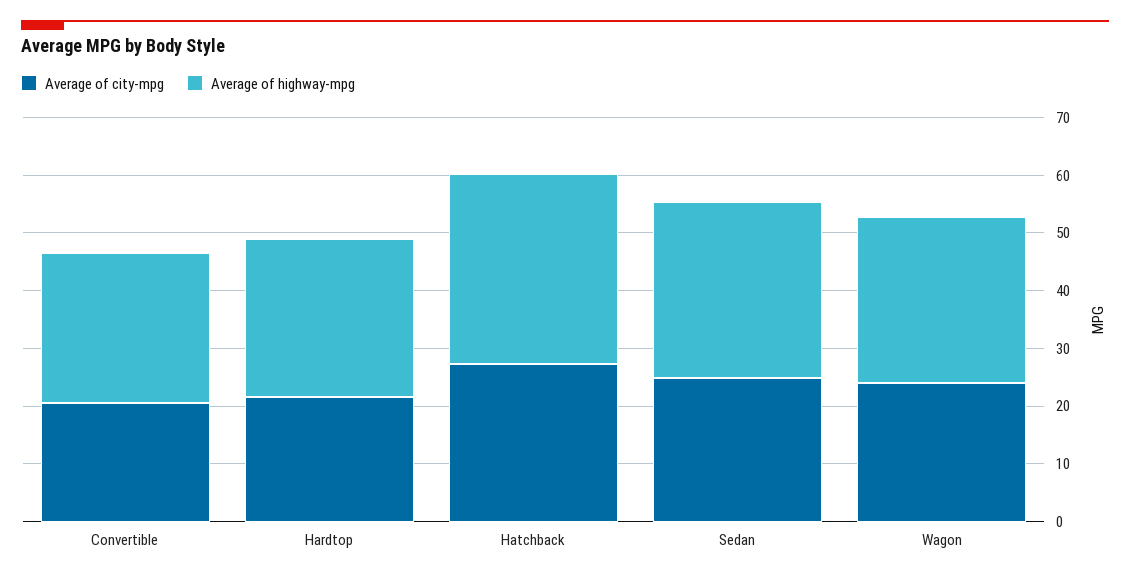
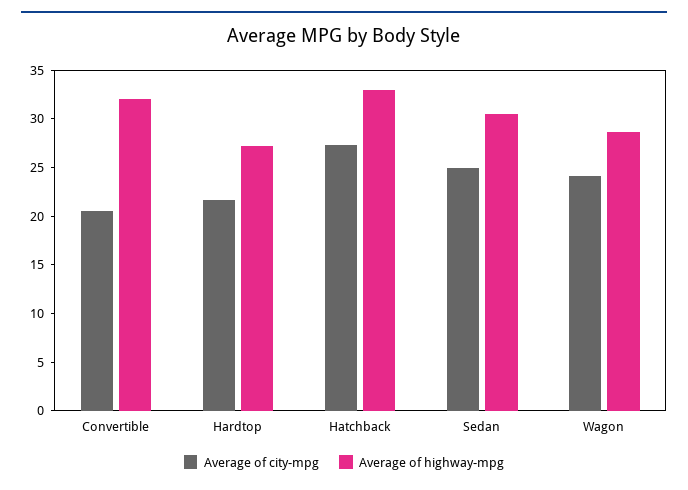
  {
    "Average of city-mpg": {
      "Convertible": 21,
      "Hardtop": 22,
      "Hatchback": 27,
      "Sedan": 25,
      "Wagon": 24
    },
    "Average of highway-mpg": {
-     "Convertible": 26,
+     "Convertible": 32,
      "Hardtop": 27,
      "Hatchback": 33,
      "Sedan": 30,
      "Wagon": 29
    }
  }

